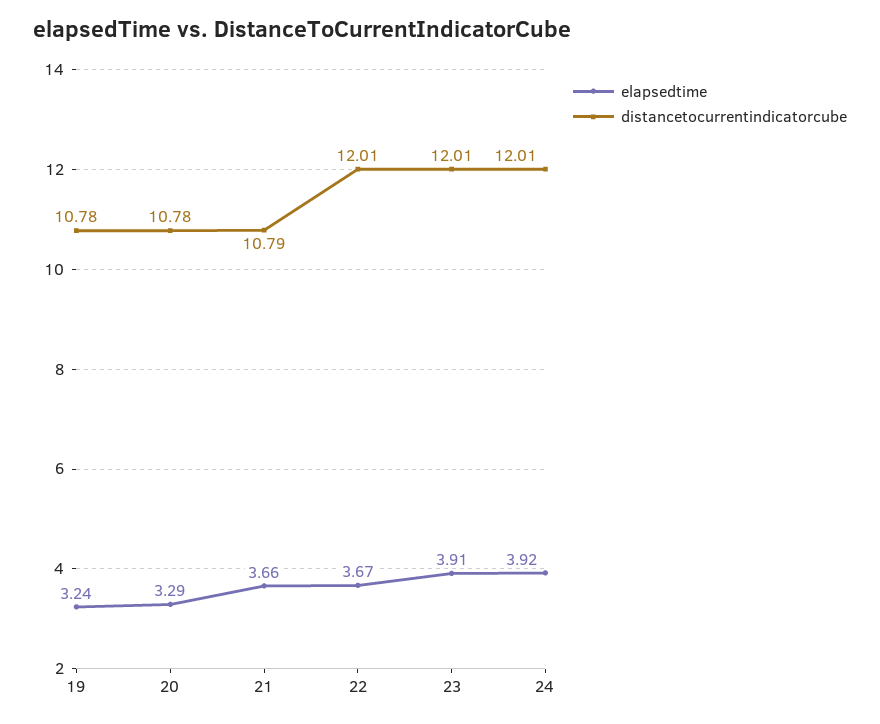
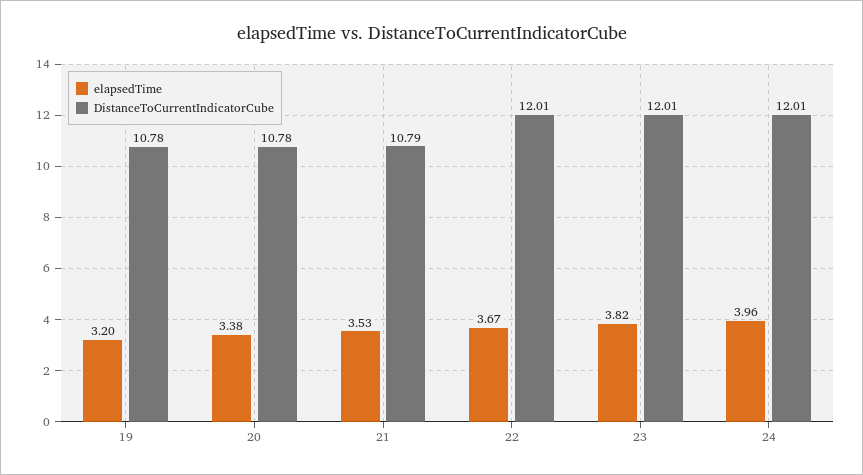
  {
    "elapsedtime": {
-     "19": 3.24,
+     "19": 3.2,
-     "20": 3.29,
+     "20": 3.38,
-     "21": 3.66,
+     "21": 3.53,
      "22": 3.67,
-     "23": 3.91,
+     "23": 3.82,
-     "24": 3.92
+     "24": 3.96
    },
    "distancetocurrentindicatorcube": {
      "19": 10.78,
      "20": 10.78,
      "21": 10.79,
      "22": 12.01,
      "23": 12.01,
      "24": 12.01
    }
  }

